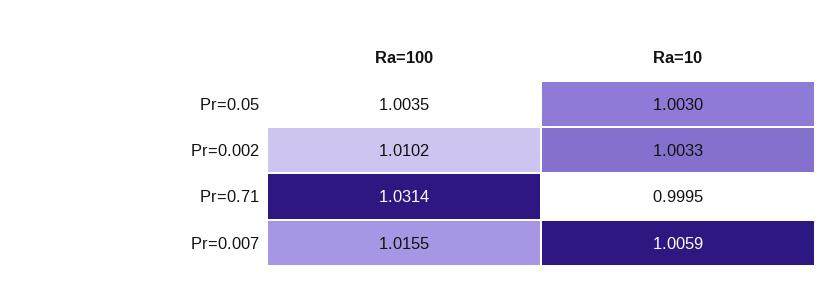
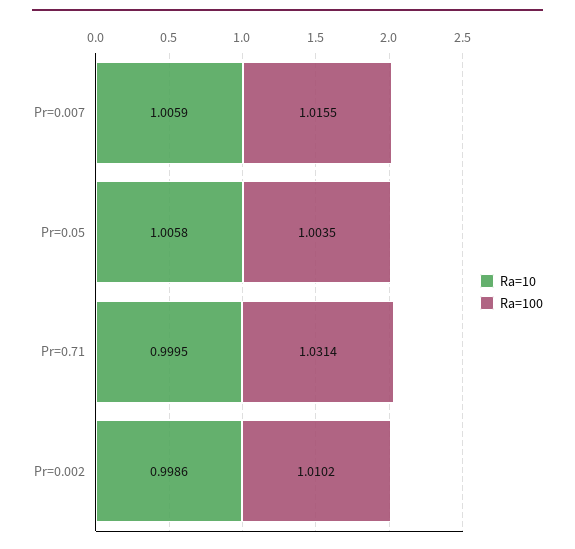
  {
    "Ra=100": {
      "Pr=0.05": 1.0035,
      "Pr=0.002": 1.0102,
      "Pr=0.71": 1.0314,
      "Pr=0.007": 1.0155
    },
    "Ra=10": {
-     "Pr=0.05": 1.003,
+     "Pr=0.05": 1.0058,
-     "Pr=0.002": 1.0033,
+     "Pr=0.002": 0.9986,
      "Pr=0.71": 0.9995,
      "Pr=0.007": 1.0059
    }
  }

